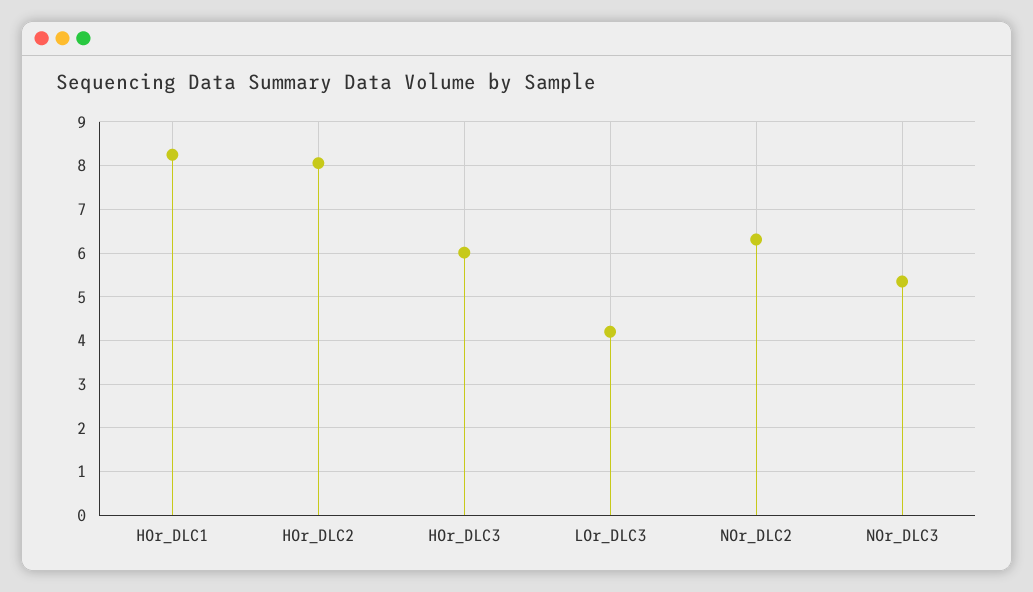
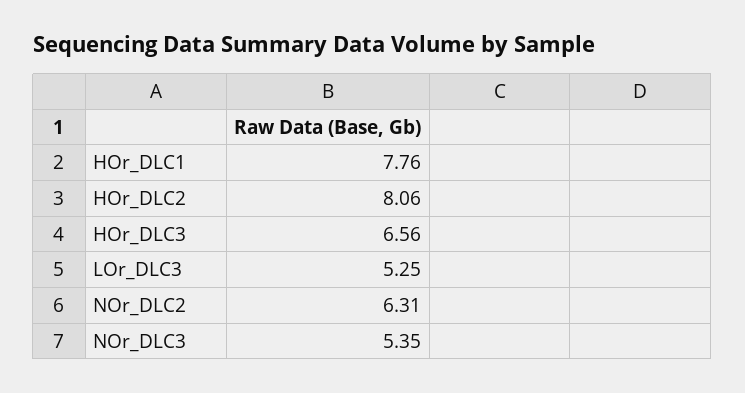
  {
-   "HOr_DLC1": 8.2,
+   "HOr_DLC1": 7.76,
    "HOr_DLC2": 8.06,
-   "HOr_DLC3": 6,
+   "HOr_DLC3": 6.56,
-   "LOr_DLC3": 4.2,
+   "LOr_DLC3": 5.25,
    "NOr_DLC2": 6.31,
    "NOr_DLC3": 5.35
  }

